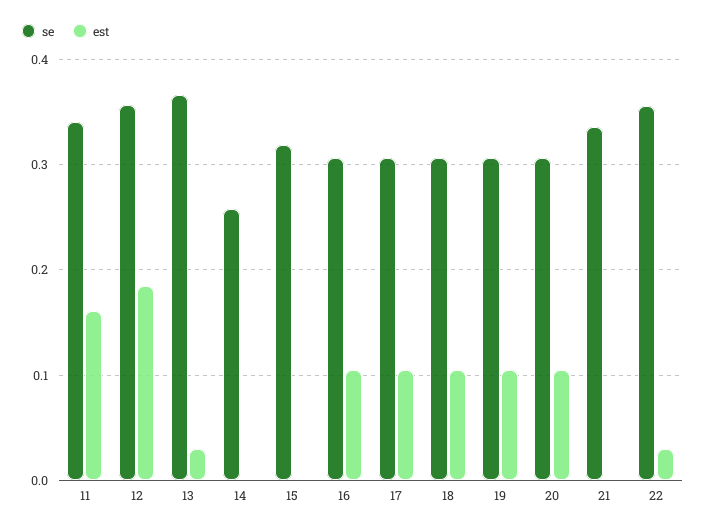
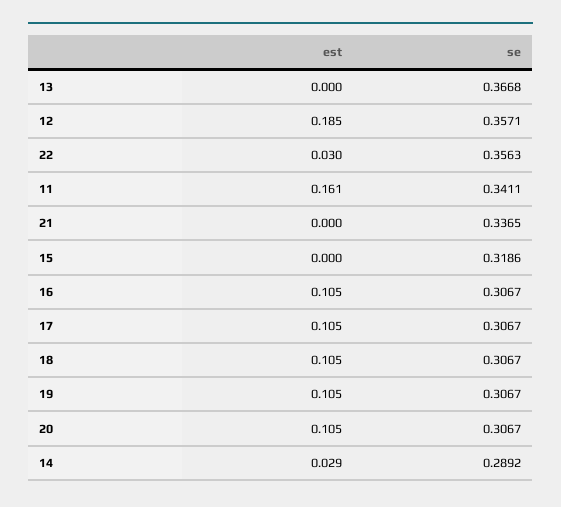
  {
    "se": {
      "11": 0.3411,
      "12": 0.3571,
      "13": 0.3668,
-     "14": 0.26,
+     "14": 0.2892,
      "15": 0.3186,
      "16": 0.3067,
      "17": 0.3067,
      "18": 0.3067,
      "19": 0.3067,
      "20": 0.3067,
      "21": 0.3365,
      "22": 0.3563
    },
    "est": {
      "11": 0.161,
      "12": 0.185,
-     "13": 0.03,
+     "13": 0,
-     "14": 0,
+     "14": 0.029,
      "15": 0,
      "16": 0.105,
      "17": 0.105,
      "18": 0.105,
      "19": 0.105,
      "20": 0.105,
      "21": 0,
      "22": 0.03
    }
  }

